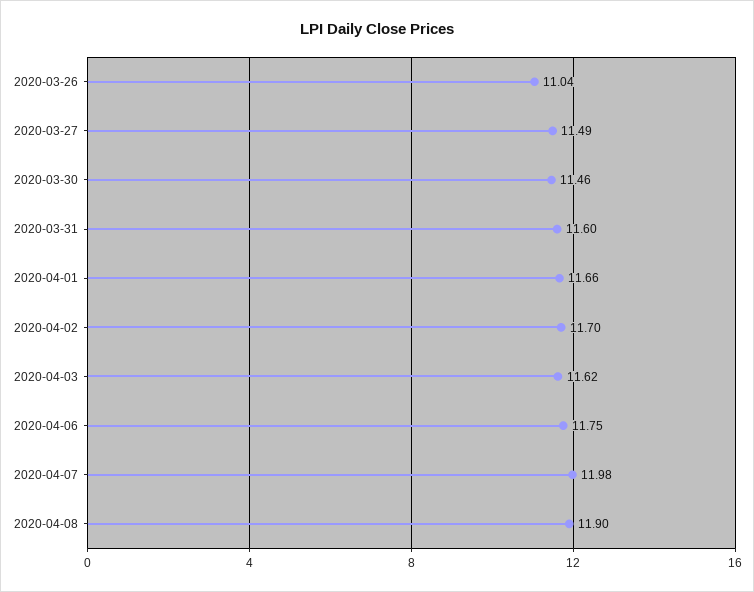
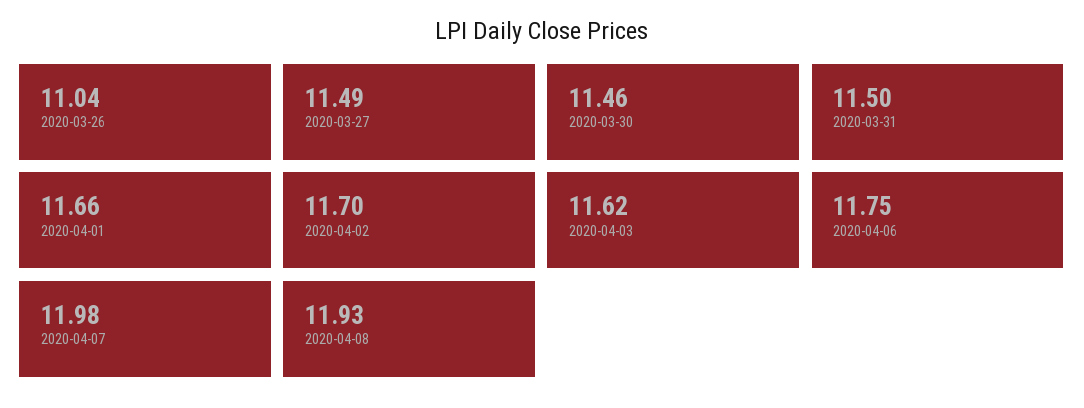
  {
    "2020-03-26": 11.04,
    "2020-03-27": 11.49,
    "2020-03-30": 11.46,
-   "2020-03-31": 11.6,
+   "2020-03-31": 11.5,
    "2020-04-01": 11.66,
    "2020-04-02": 11.7,
    "2020-04-03": 11.62,
    "2020-04-06": 11.75,
    "2020-04-07": 11.98,
-   "2020-04-08": 11.9
+   "2020-04-08": 11.93
  }

